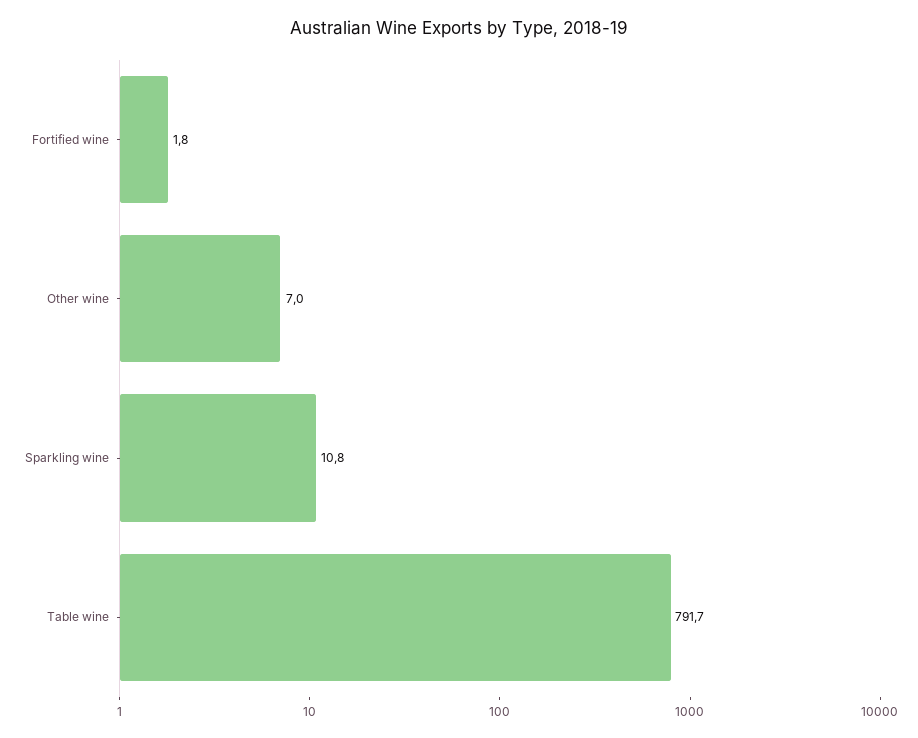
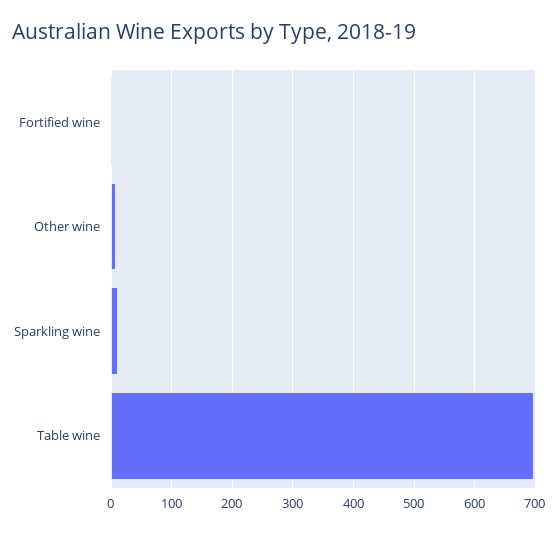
  {
    "Fortified wine": 1.8,
    "Other wine": 7,
    "Sparkling wine": 10.8,
-   "Table wine": 791.7
+   "Table wine": 700
  }

